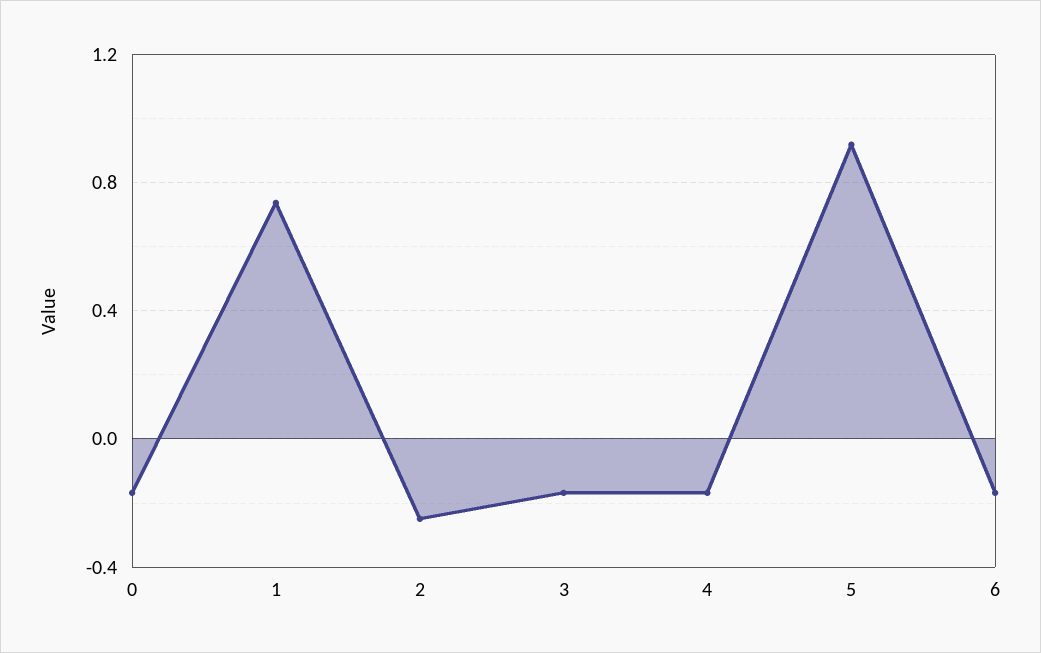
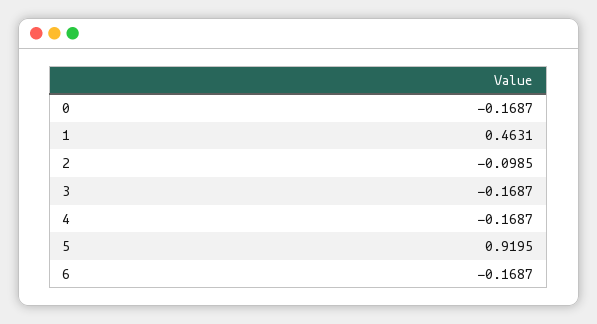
  {
    "0": -0.1687,
-   "1": 0.75,
+   "1": 0.4631,
-   "2": -0.25,
+   "2": -0.0985,
    "3": -0.1687,
    "4": -0.1687,
    "5": 0.9195,
    "6": -0.1687
  }

